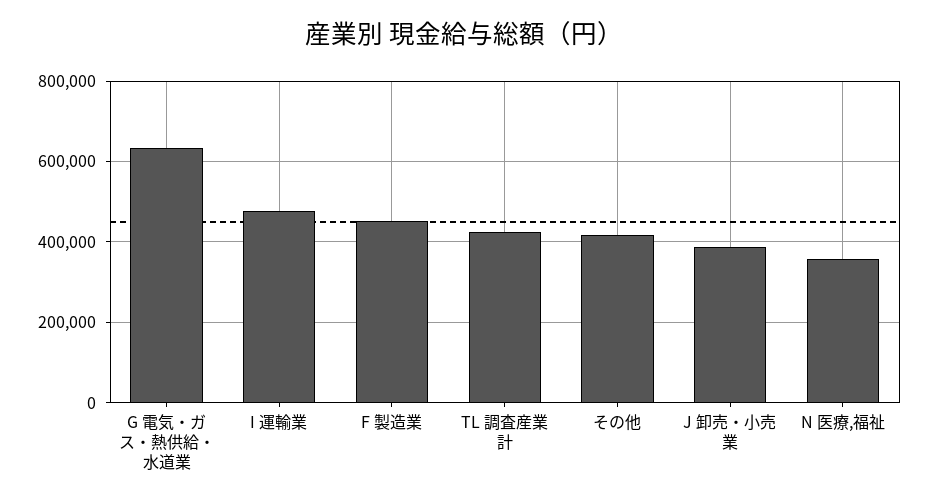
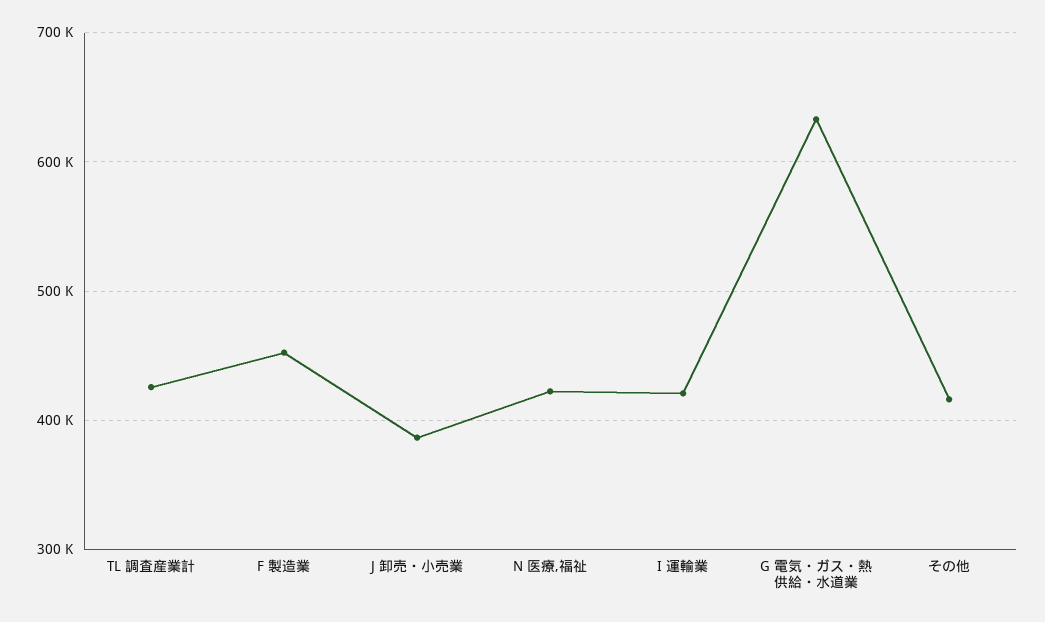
  {
    "G 電気・ガス・熱供給・水道業": 630000,
-   "I 運輸業": 480000,
+   "I 運輸業": 420000,
    "F 製造業": 450000,
    "TL 調査産業計": 430000,
    "その他": 420000,
    "J 卸売・小売業": 390000,
-   "N 医療,福祉": 360000
+   "N 医療,福祉": 420000
  }

